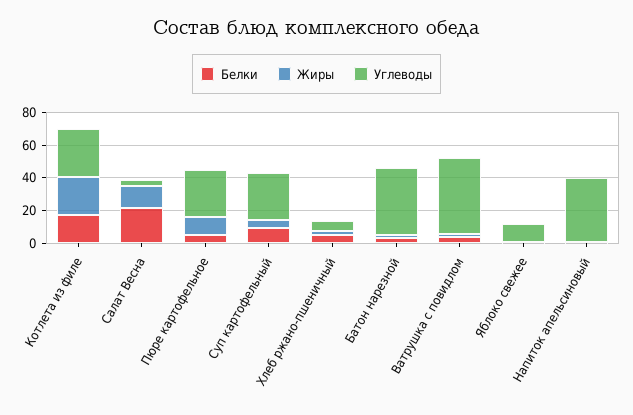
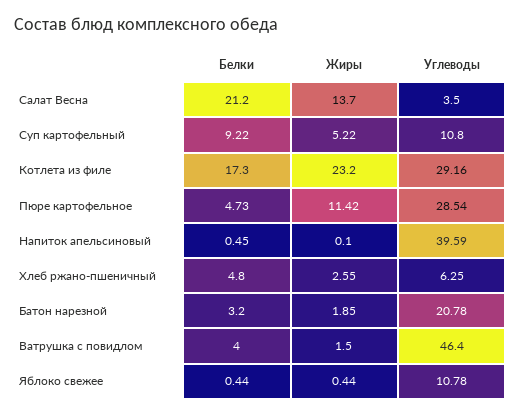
  {
    "Белки": {
      "Котлета из филе": 17.3,
      "Салат Весна": 21.2,
      "Пюре картофельное": 4.73,
      "Суп картофельный": 9.22,
      "Хлеб ржано-пшеничный": 4.8,
      "Батон нарезной": 3.2,
      "Ватрушка с повидлом": 4,
      "Яблоко свежее": 0.44,
      "Напиток апельсиновый": 0.45
    },
    "Жиры": {
      "Котлета из филе": 23.2,
      "Салат Весна": 13.7,
      "Пюре картофельное": 11.42,
      "Суп картофельный": 5.22,
      "Хлеб ржано-пшеничный": 2.55,
      "Батон нарезной": 1.85,
      "Ватрушка с повидлом": 1.5,
      "Яблоко свежее": 0.44,
      "Напиток апельсиновый": 0.1
    },
    "Углеводы": {
      "Котлета из филе": 29.16,
      "Салат Весна": 3.5,
      "Пюре картофельное": 28.54,
-     "Суп картофельный": 30,
+     "Суп картофельный": 10.8,
      "Хлеб ржано-пшеничный": 6.25,
-     "Батон нарезной": 40,
+     "Батон нарезной": 20.78,
      "Ватрушка с повидлом": 46.4,
      "Яблоко свежее": 10.78,
      "Напиток апельсиновый": 39.59
    }
  }

